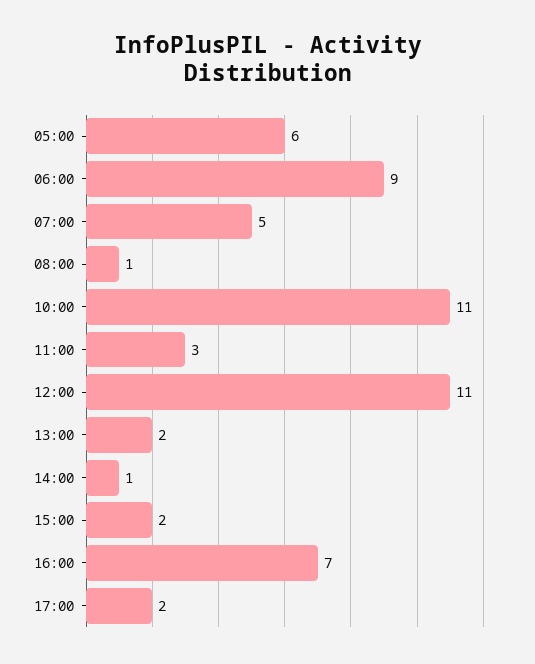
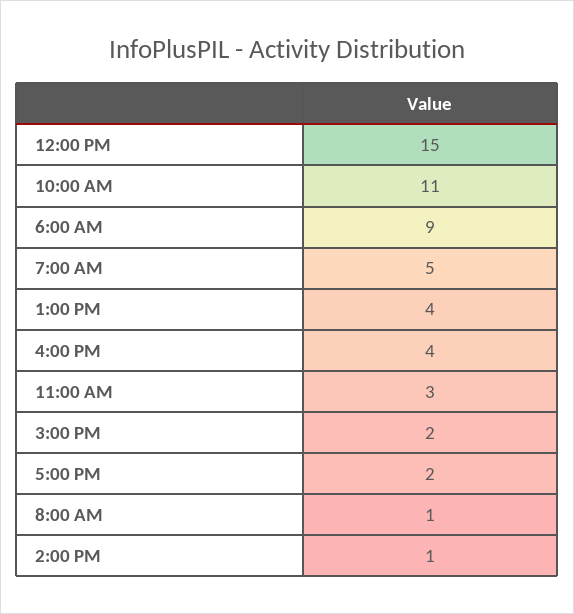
  {
-   "05:00": 6,
    "06:00": 9,
    "07:00": 5,
    "08:00": 1,
    "10:00": 11,
    "11:00": 3,
-   "12:00": 11,
+   "12:00": 15,
-   "13:00": 2,
+   "13:00": 4,
    "14:00": 1,
    "15:00": 2,
-   "16:00": 7,
+   "16:00": 4,
    "17:00": 2
  }

